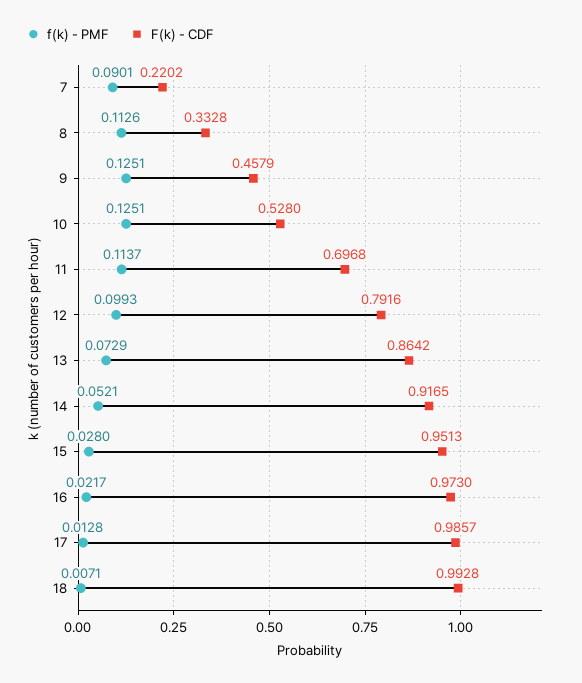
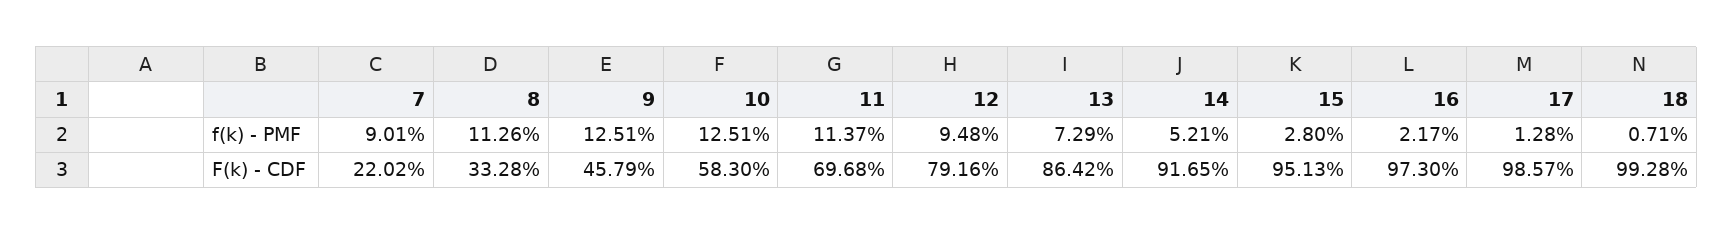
  {
    "f(k) - PMF": {
      "7": 0.0901,
      "8": 0.1126,
      "9": 0.1251,
      "10": 0.1251,
      "11": 0.1137,
-     "12": 0.0993,
+     "12": 0.0948,
      "13": 0.0729,
      "14": 0.0521,
      "15": 0.028,
      "16": 0.0217,
      "17": 0.0128,
      "18": 0.0071
    },
    "F(k) - CDF": {
      "7": 0.2202,
      "8": 0.3328,
      "9": 0.4579,
-     "10": 0.528,
+     "10": 0.583,
      "11": 0.6968,
      "12": 0.7916,
      "13": 0.8642,
      "14": 0.9165,
      "15": 0.9513,
      "16": 0.973,
      "17": 0.9857,
      "18": 0.9928
    }
  }

